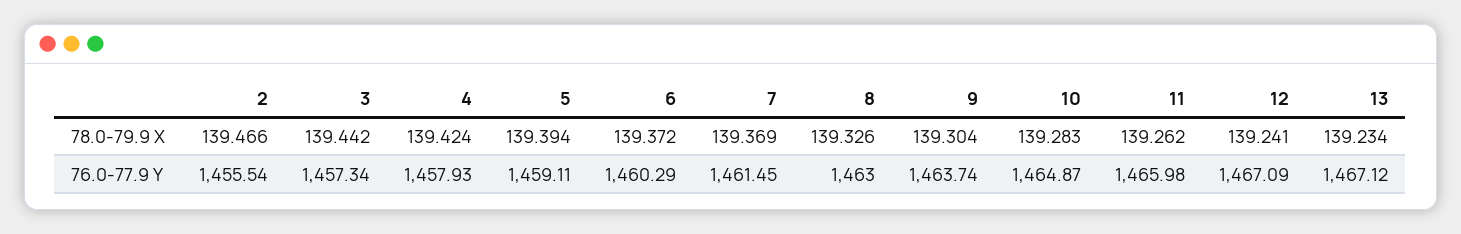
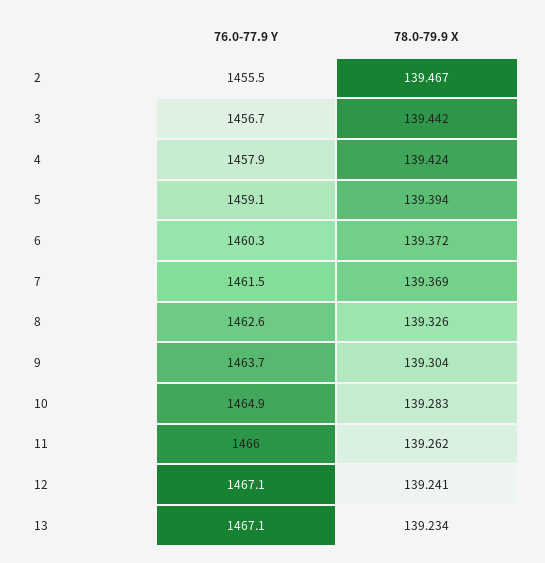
  {
    "2": {
-     "78.0-79.9 X": 139.466,
+     "78.0-79.9 X": 139.467,
      "76.0-77.9 Y": 1455.54
    },
    "3": {
      "78.0-79.9 X": 139.442,
-     "76.0-77.9 Y": 1457.34
+     "76.0-77.9 Y": 1456.7
    },
    "4": {
      "78.0-79.9 X": 139.424,
      "76.0-77.9 Y": 1457.93
    },
    "5": {
      "78.0-79.9 X": 139.394,
      "76.0-77.9 Y": 1459.11
    },
    "6": {
      "78.0-79.9 X": 139.372,
      "76.0-77.9 Y": 1460.29
    },
    "7": {
      "78.0-79.9 X": 139.369,
      "76.0-77.9 Y": 1461.45
    },
    "8": {
      "78.0-79.9 X": 139.326,
-     "76.0-77.9 Y": 1463
+     "76.0-77.9 Y": 1462.6
    },
    "9": {
      "78.0-79.9 X": 139.304,
      "76.0-77.9 Y": 1463.74
    },
    "10": {
      "78.0-79.9 X": 139.283,
      "76.0-77.9 Y": 1464.87
    },
    "11": {
      "78.0-79.9 X": 139.262,
      "76.0-77.9 Y": 1465.98
    },
    "12": {
      "78.0-79.9 X": 139.241,
      "76.0-77.9 Y": 1467.09
    },
    "13": {
      "78.0-79.9 X": 139.234,
      "76.0-77.9 Y": 1467.12
    }
  }

